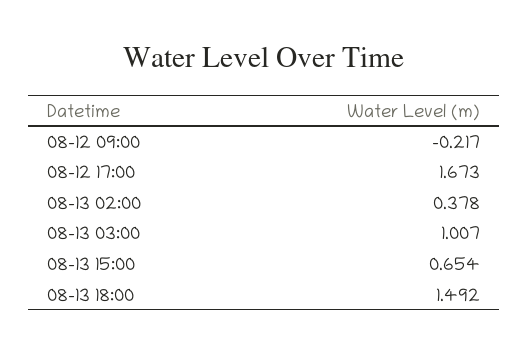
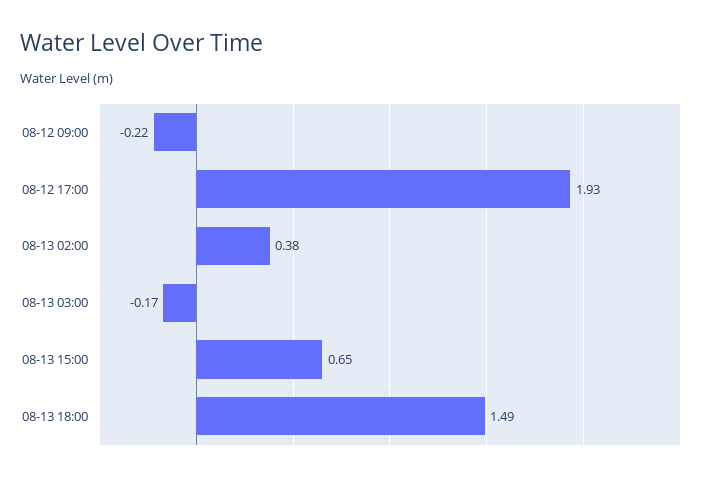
  {
    "08-12 09:00": -0.217,
-   "08-12 17:00": 1.673,
+   "08-12 17:00": 1.93,
    "08-13 02:00": 0.378,
-   "08-13 03:00": 1.007,
+   "08-13 03:00": -0.17,
    "08-13 15:00": 0.654,
    "08-13 18:00": 1.492
  }

